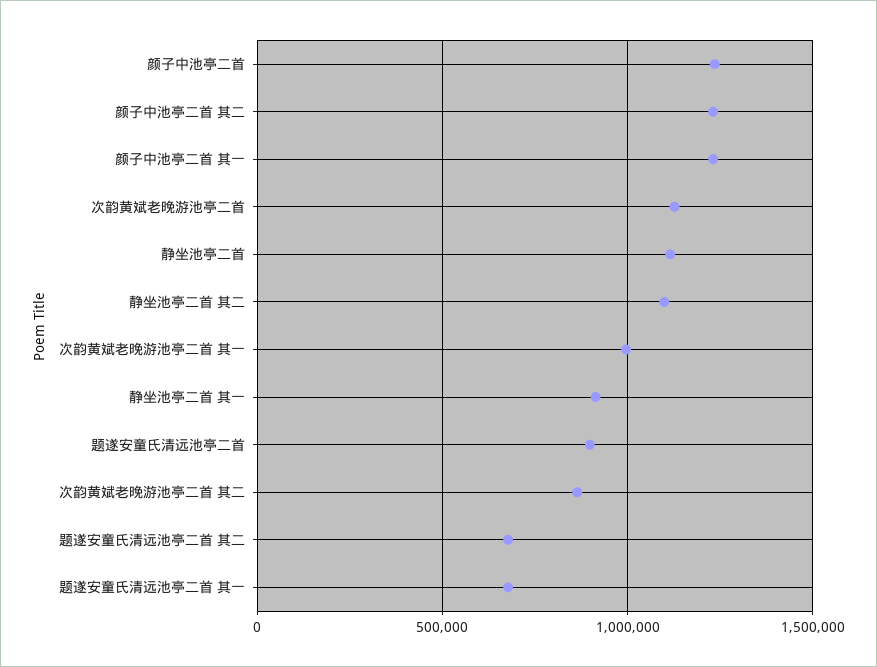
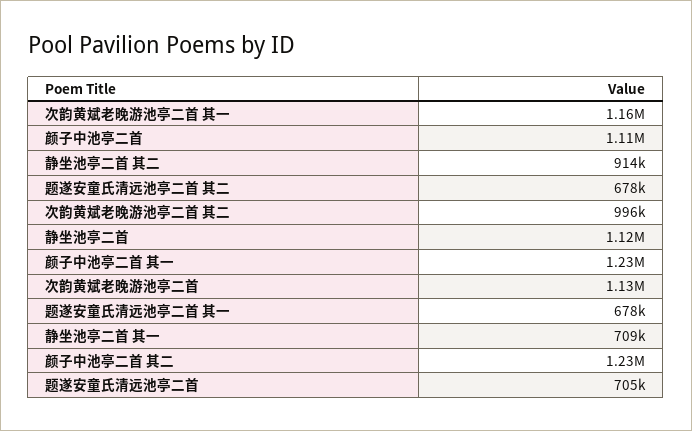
  {
-   "颜子中池亭二首": 1250000,
+   "颜子中池亭二首": 1110000,
    "颜子中池亭二首 其二": 1230000,
    "颜子中池亭二首 其一": 1230000,
    "次韵黄斌老晚游池亭二首": 1130000,
    "静坐池亭二首": 1120000,
-   "静坐池亭二首 其二": 1100000,
+   "静坐池亭二首 其二": 914000,
-   "次韵黄斌老晚游池亭二首 其一": 1000000,
+   "次韵黄斌老晚游池亭二首 其一": 1160000,
-   "静坐池亭二首 其一": 900000,
+   "静坐池亭二首 其一": 709000,
-   "题遂安童氏清远池亭二首": 900000,
+   "题遂安童氏清远池亭二首": 705000,
-   "次韵黄斌老晚游池亭二首 其二": 850000,
+   "次韵黄斌老晚游池亭二首 其二": 996000,
    "题遂安童氏清远池亭二首 其二": 678000,
    "题遂安童氏清远池亭二首 其一": 678000
  }

